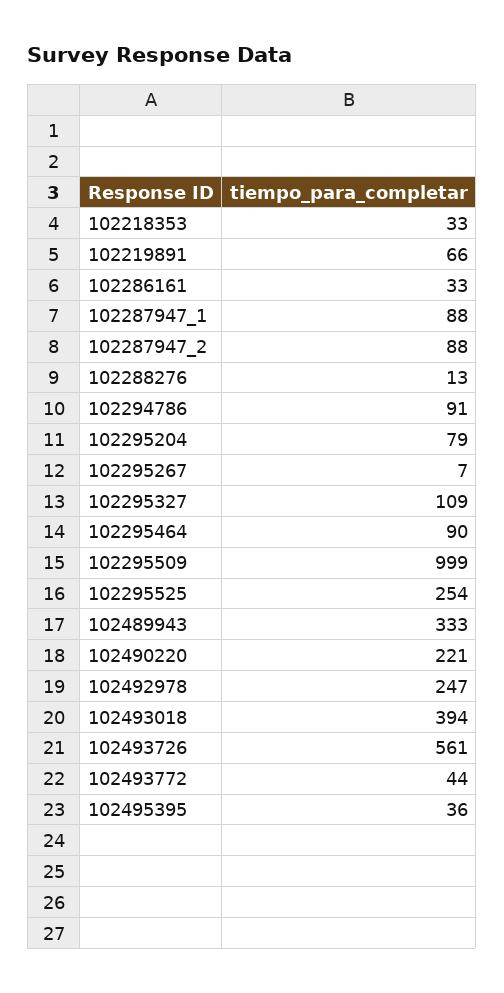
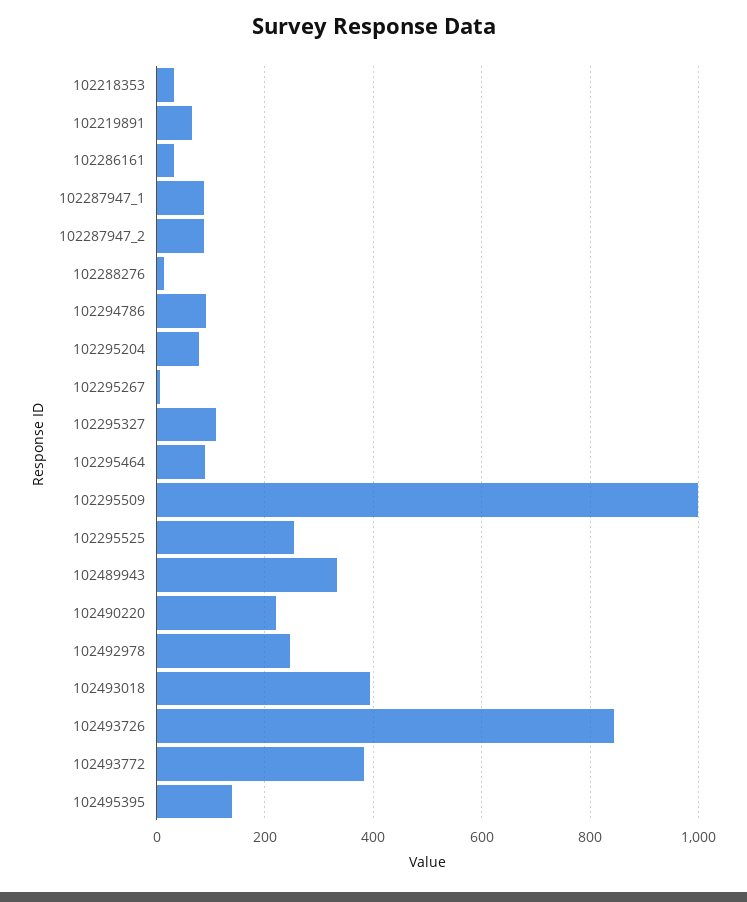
  {
    "102218353": 33,
    "102219891": 66,
    "102286161": 33,
    "102287947_1": 88,
    "102287947_2": 88,
    "102288276": 13,
    "102294786": 91,
    "102295204": 79,
    "102295267": 7,
    "102295327": 109,
    "102295464": 90,
    "102295509": 999,
    "102295525": 254,
    "102489943": 333,
    "102490220": 221,
    "102492978": 247,
    "102493018": 394,
-   "102493726": 561,
+   "102493726": 840,
-   "102493772": 44,
+   "102493772": 380,
-   "102495395": 36
+   "102495395": 140
  }

